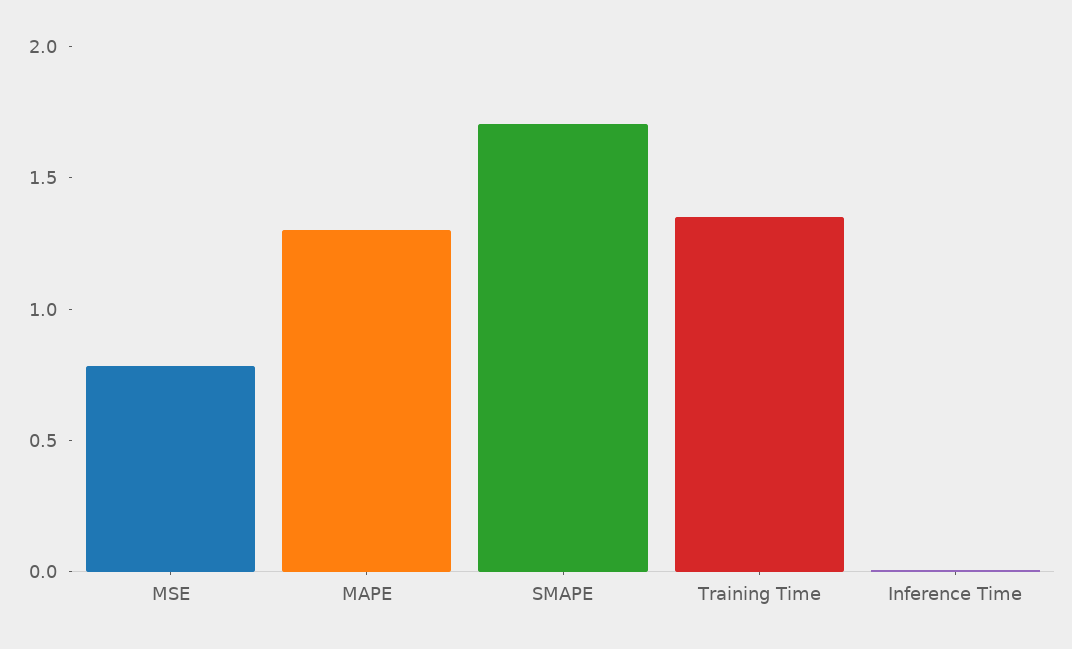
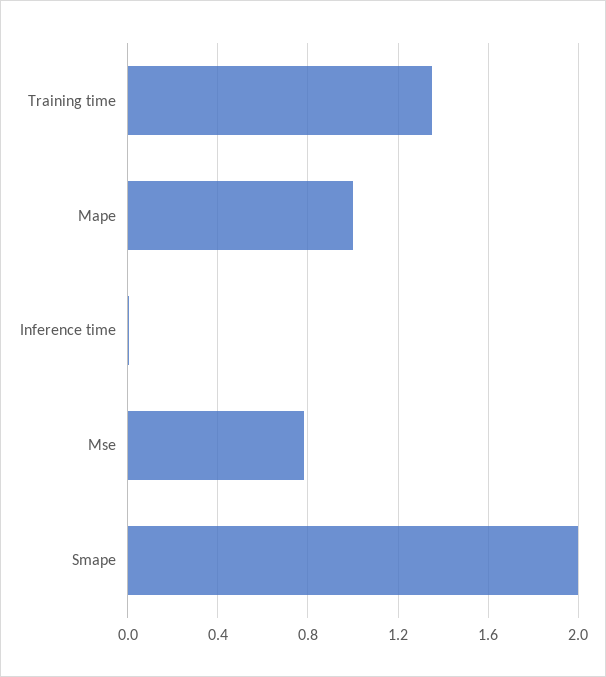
  {
    "MSE": 0.8,
-   "MAPE": 1.3,
+   "MAPE": 1,
-   "SMAPE": 1.7,
+   "SMAPE": 2,
    "Training Time": 1.35,
    "Inference Time": 0
  }

